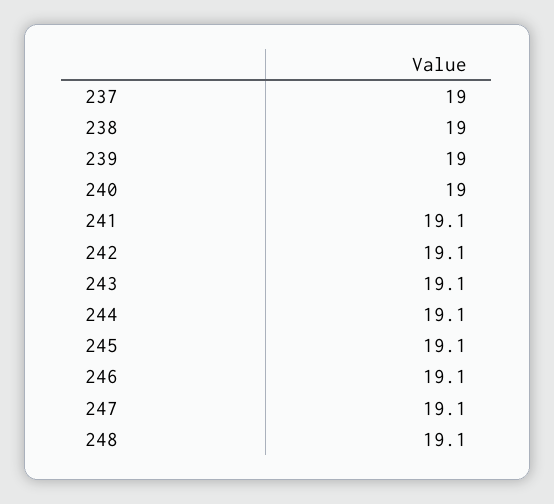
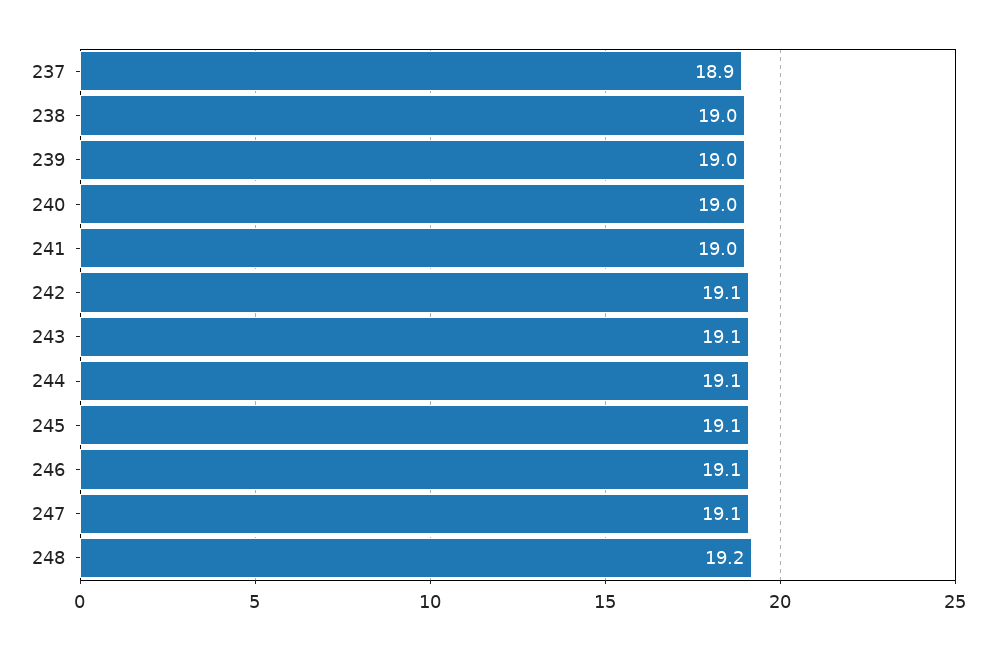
  {
-   "237": 19,
+   "237": 18.9,
    "238": 19,
    "239": 19,
    "240": 19,
-   "241": 19.1,
+   "241": 19,
    "242": 19.1,
    "243": 19.1,
    "244": 19.1,
    "245": 19.1,
    "246": 19.1,
    "247": 19.1,
-   "248": 19.1
+   "248": 19.2
  }

